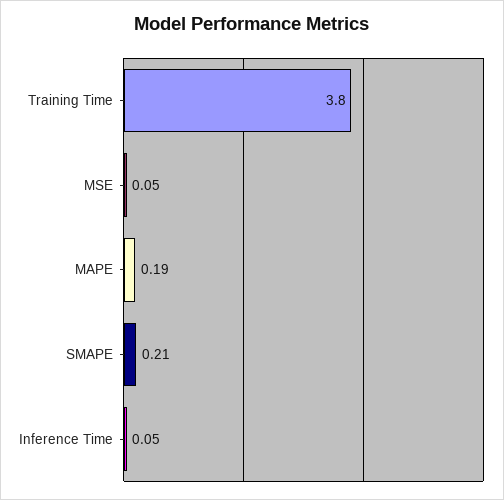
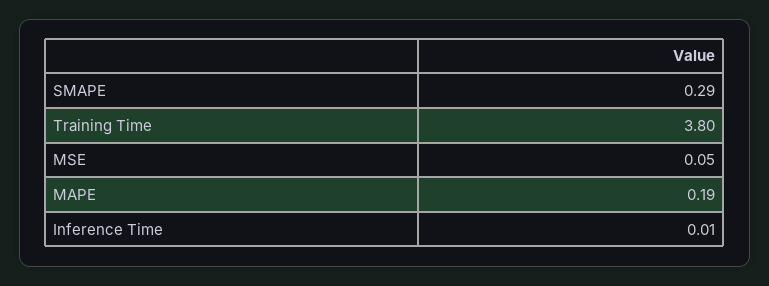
  {
    "Training Time": 3.8,
    "MSE": 0.05,
    "MAPE": 0.19,
-   "SMAPE": 0.21,
+   "SMAPE": 0.29,
-   "Inference Time": 0.05
+   "Inference Time": 0.01
  }

